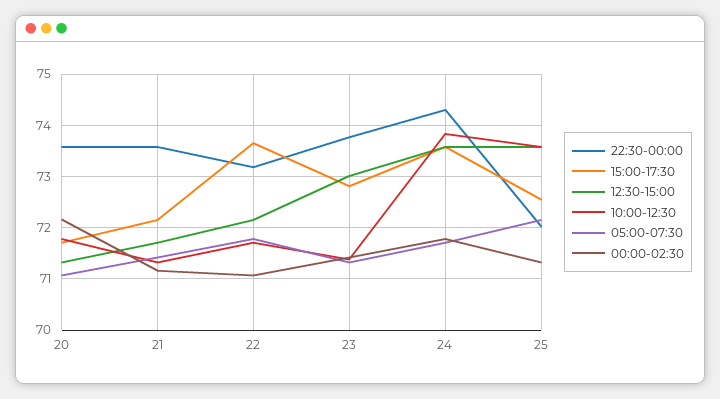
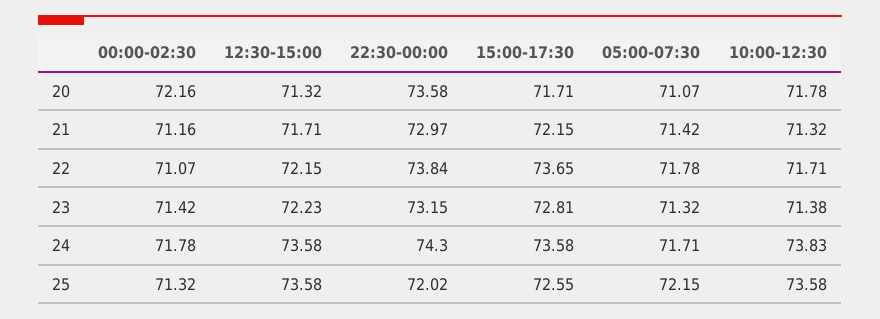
  {
    "22:30-00:00": {
      "20": 73.58,
-     "21": 73.6,
+     "21": 72.97,
-     "22": 73.2,
+     "22": 73.84,
-     "23": 73.8,
+     "23": 73.15,
      "24": 74.3,
      "25": 72.02
    },
    "15:00-17:30": {
      "20": 71.71,
      "21": 72.15,
      "22": 73.65,
      "23": 72.81,
      "24": 73.58,
      "25": 72.55
    },
    "12:30-15:00": {
      "20": 71.32,
      "21": 71.71,
      "22": 72.15,
-     "23": 73,
+     "23": 72.23,
      "24": 73.58,
      "25": 73.58
    },
    "10:00-12:30": {
      "20": 71.78,
      "21": 71.32,
      "22": 71.71,
      "23": 71.38,
      "24": 73.83,
      "25": 73.58
    },
    "05:00-07:30": {
      "20": 71.07,
      "21": 71.42,
      "22": 71.78,
      "23": 71.32,
      "24": 71.71,
      "25": 72.15
    },
    "00:00-02:30": {
      "20": 72.16,
      "21": 71.16,
      "22": 71.07,
      "23": 71.42,
      "24": 71.78,
      "25": 71.32
    }
  }

